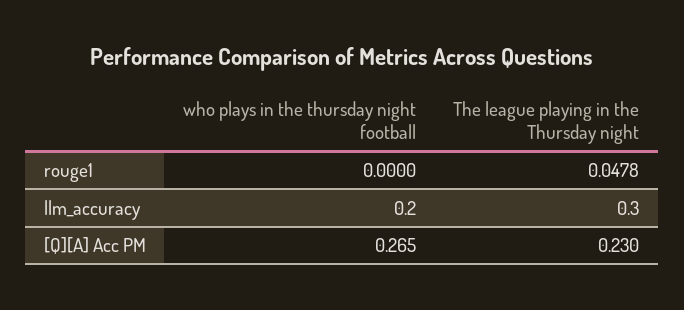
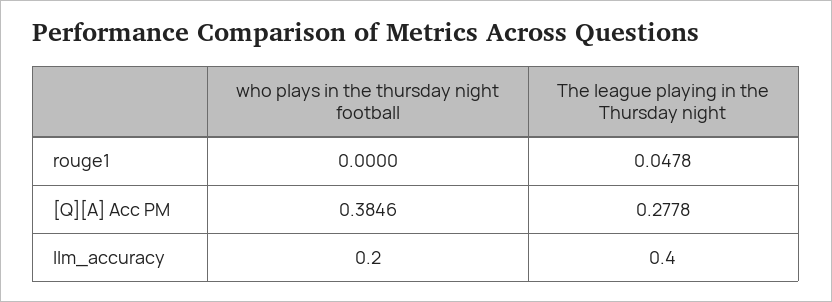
  {
    "who plays in the thursday night football": {
      "rouge1": 0,
      "llm_accuracy": 0.2,
-     "[Q][A] Acc PM": 0.265
+     "[Q][A] Acc PM": 0.3846
    },
    "The league playing in the Thursday night": {
      "rouge1": 0.0478,
-     "llm_accuracy": 0.3,
+     "llm_accuracy": 0.4,
-     "[Q][A] Acc PM": 0.23
+     "[Q][A] Acc PM": 0.2778
    }
  }

